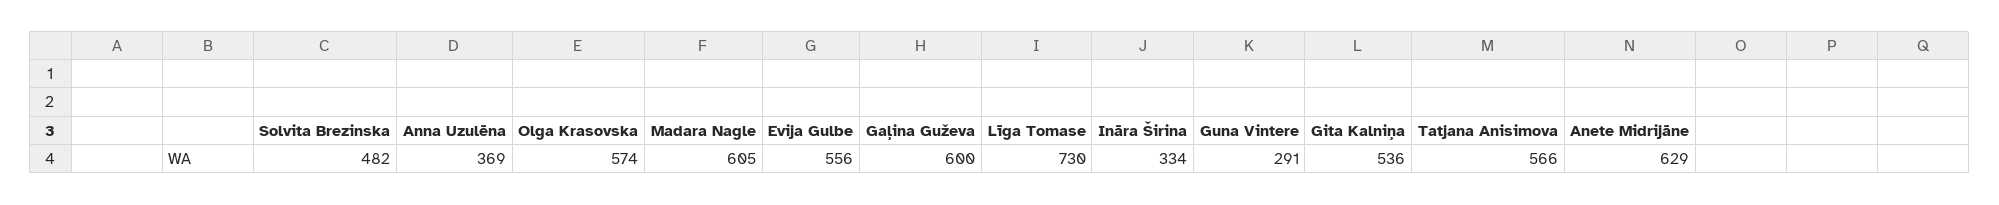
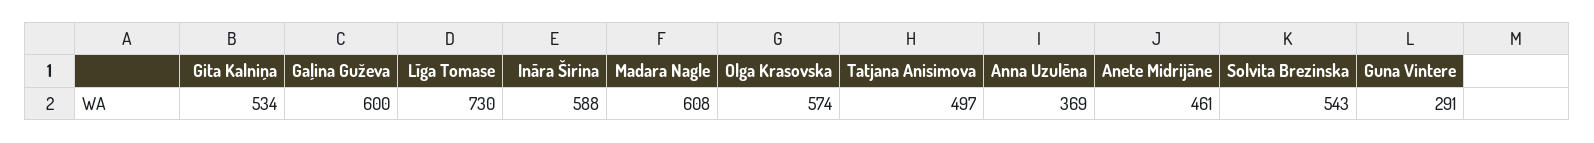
  {
-   "Solvita Brezinska": 482,
+   "Solvita Brezinska": 543,
    "Anna Uzulēna": 369,
    "Olga Krasovska": 574,
-   "Madara Nagle": 605,
+   "Madara Nagle": 608,
-   "Evija Gulbe": 556,
    "Gaļina Guževa": 600,
    "Līga Tomase": 730,
-   "Ināra Širina": 334,
+   "Ināra Širina": 588,
    "Guna Vintere": 291,
-   "Gita Kalniņa": 536,
+   "Gita Kalniņa": 534,
-   "Tatjana Anisimova": 566,
+   "Tatjana Anisimova": 497,
-   "Anete Midrijāne": 629
+   "Anete Midrijāne": 461
  }

